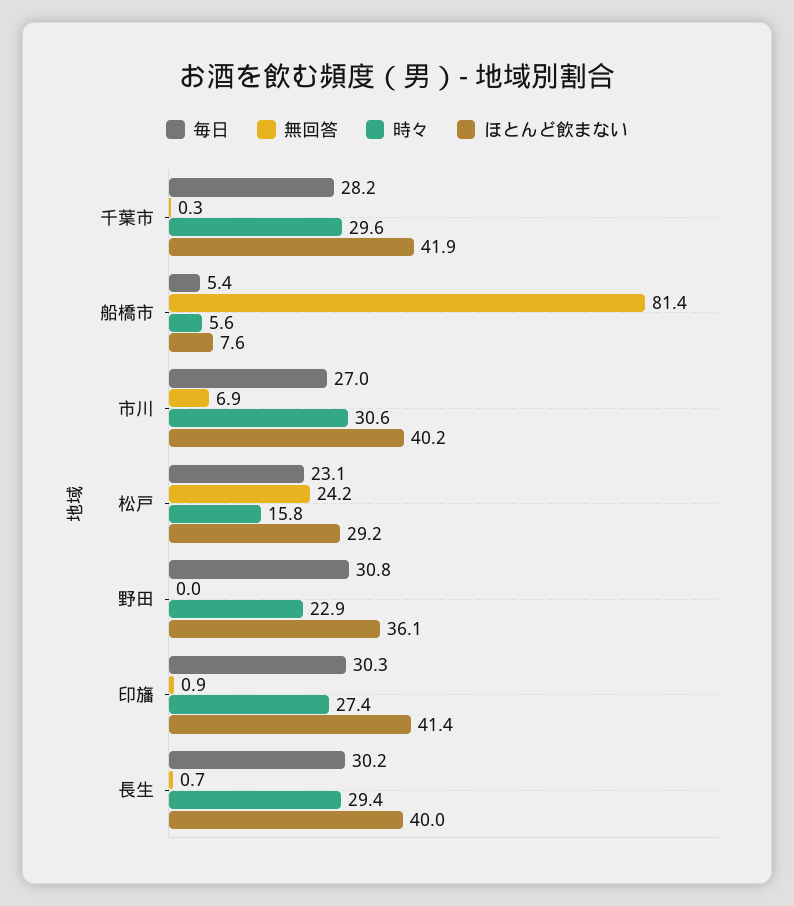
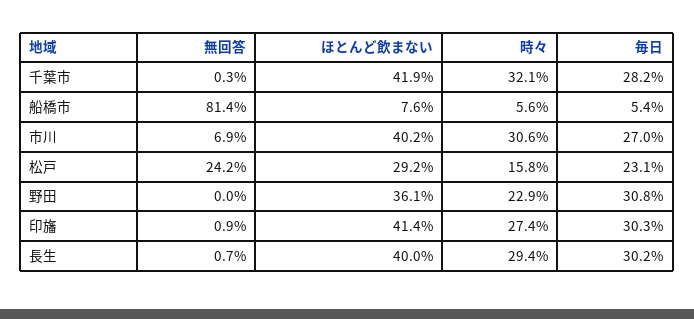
  {
    "毎日": {
      "千葉市": 28.2,
      "船橋市": 5.4,
      "市川": 27,
      "松戸": 23.1,
      "野田": 30.8,
      "印旛": 30.3,
      "長生": 30.2
    },
    "無回答": {
      "千葉市": 0.3,
      "船橋市": 81.4,
      "市川": 6.9,
      "松戸": 24.2,
      "野田": 0,
      "印旛": 0.9,
      "長生": 0.7
    },
    "時々": {
-     "千葉市": 29.6,
+     "千葉市": 32.1,
      "船橋市": 5.6,
      "市川": 30.6,
      "松戸": 15.8,
      "野田": 22.9,
      "印旛": 27.4,
      "長生": 29.4
    },
    "ほとんど飲まない": {
      "千葉市": 41.9,
      "船橋市": 7.6,
      "市川": 40.2,
      "松戸": 29.2,
      "野田": 36.1,
      "印旛": 41.4,
      "長生": 40
    }
  }

